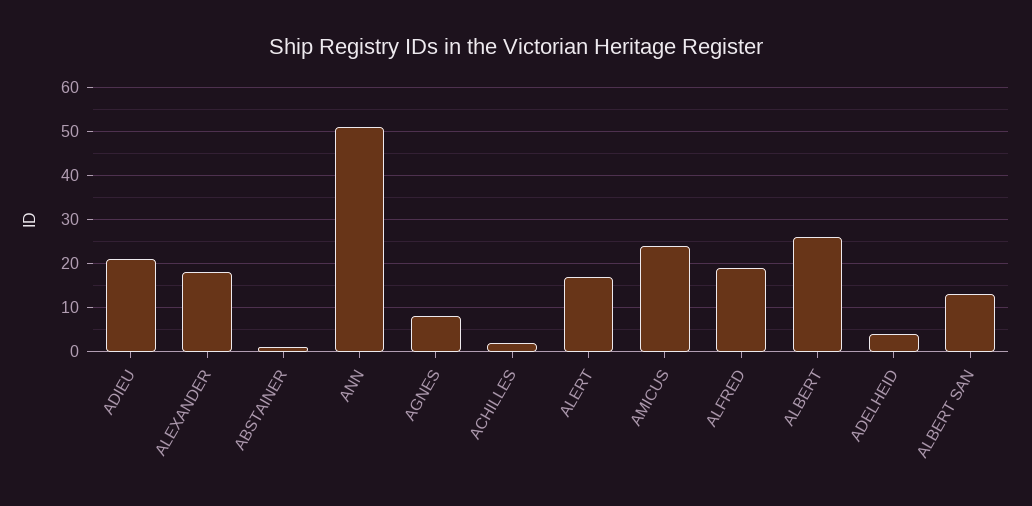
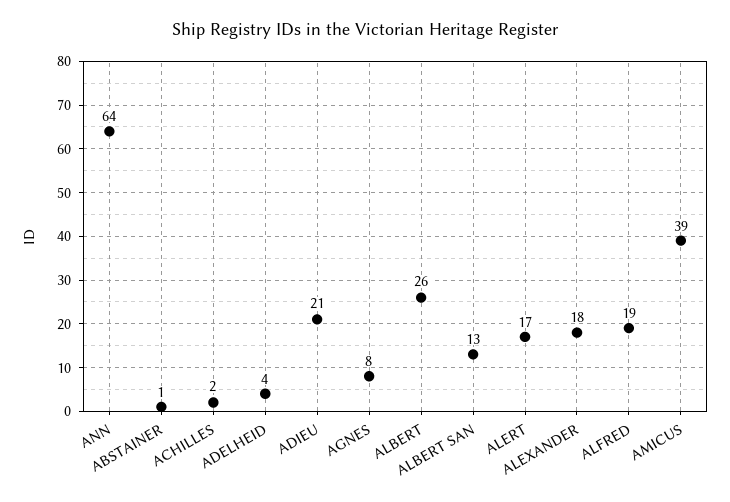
  {
    "ADIEU": 21,
    "ALEXANDER": 18,
    "ABSTAINER": 1,
-   "ANN": 50,
+   "ANN": 64,
    "AGNES": 8,
    "ACHILLES": 2,
    "ALERT": 17,
-   "AMICUS": 25,
+   "AMICUS": 39,
    "ALFRED": 19,
    "ALBERT": 26,
    "ADELHEID": 4,
    "ALBERT SAN": 13
  }

